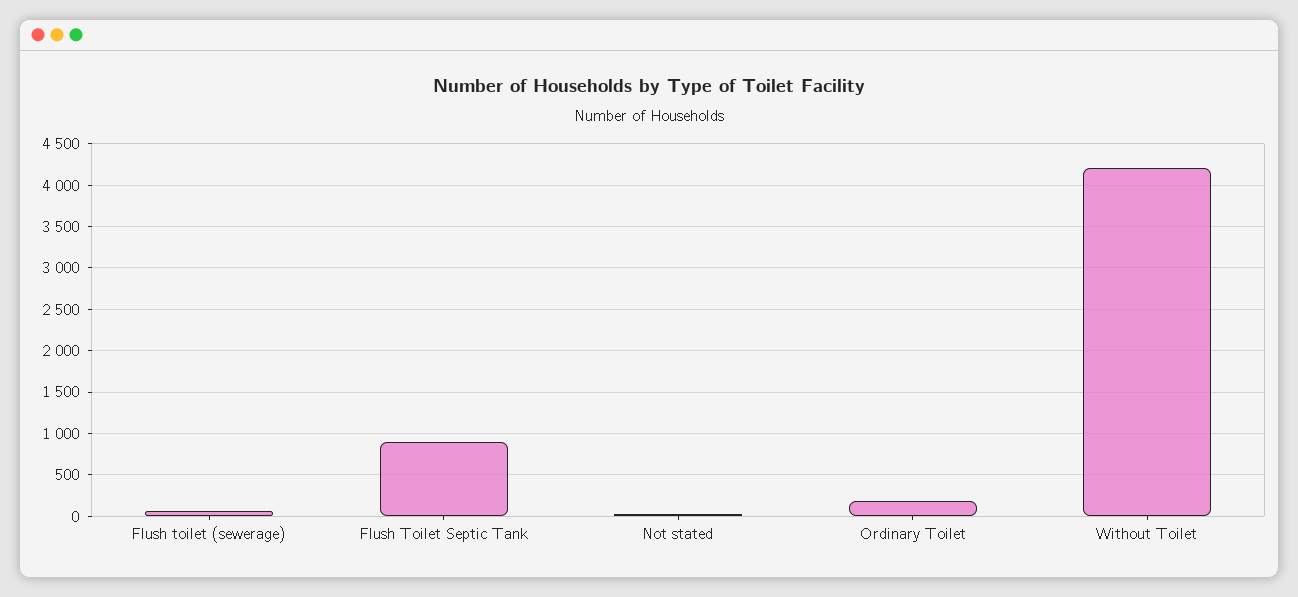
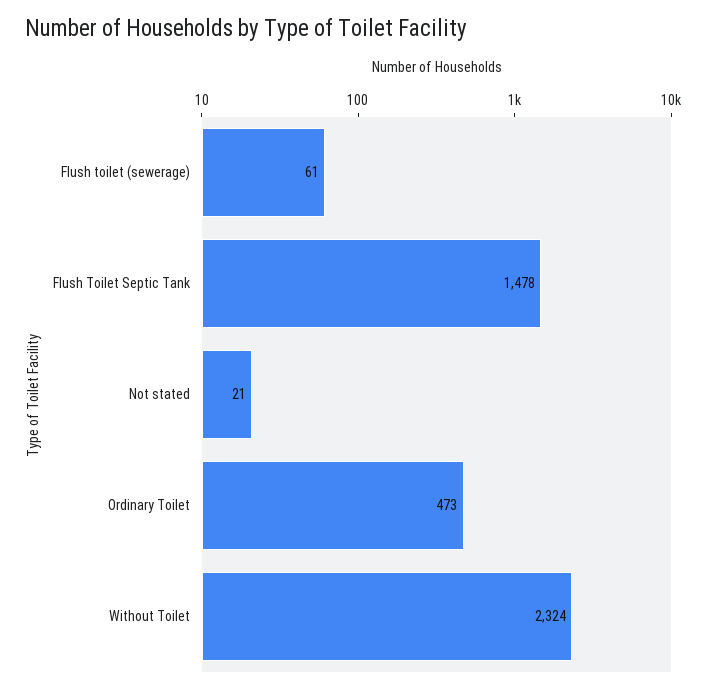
  {
    "Flush toilet (sewerage)": 61,
-   "Flush Toilet Septic Tank": 900,
+   "Flush Toilet Septic Tank": 1478,
    "Not stated": 21,
-   "Ordinary Toilet": 200,
+   "Ordinary Toilet": 473,
-   "Without Toilet": 4200
+   "Without Toilet": 2324
  }

